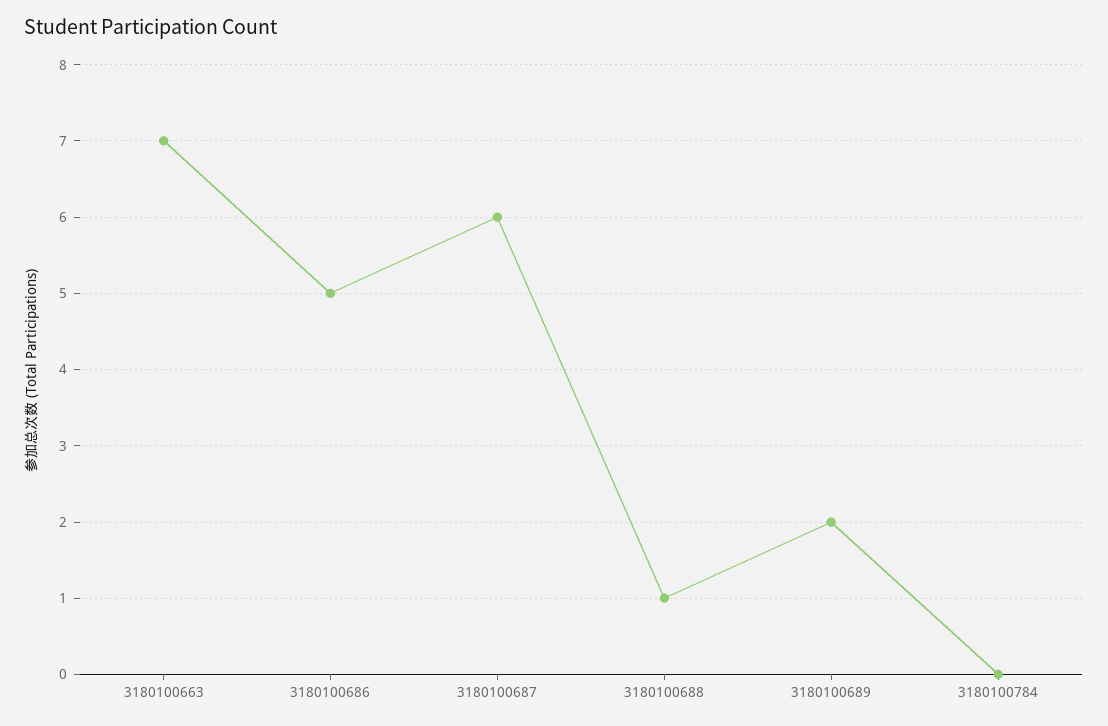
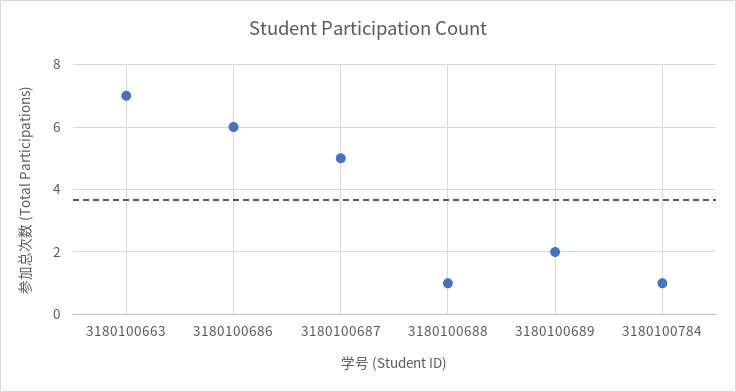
  {
    "3180100663": 7,
-   "3180100686": 5,
+   "3180100686": 6,
-   "3180100687": 6,
+   "3180100687": 5,
    "3180100688": 1,
    "3180100689": 2,
-   "3180100784": 0
+   "3180100784": 1
  }

